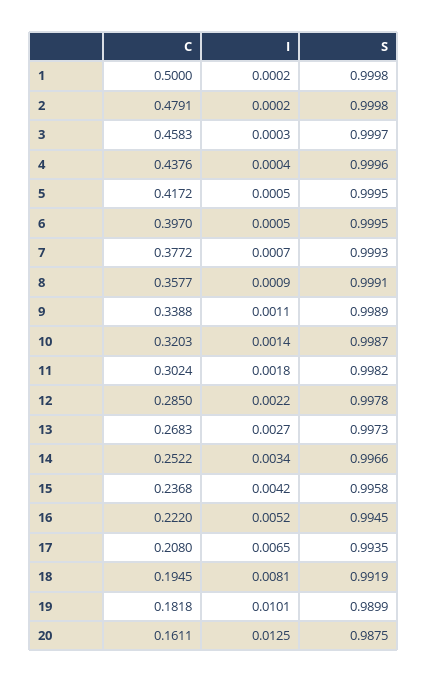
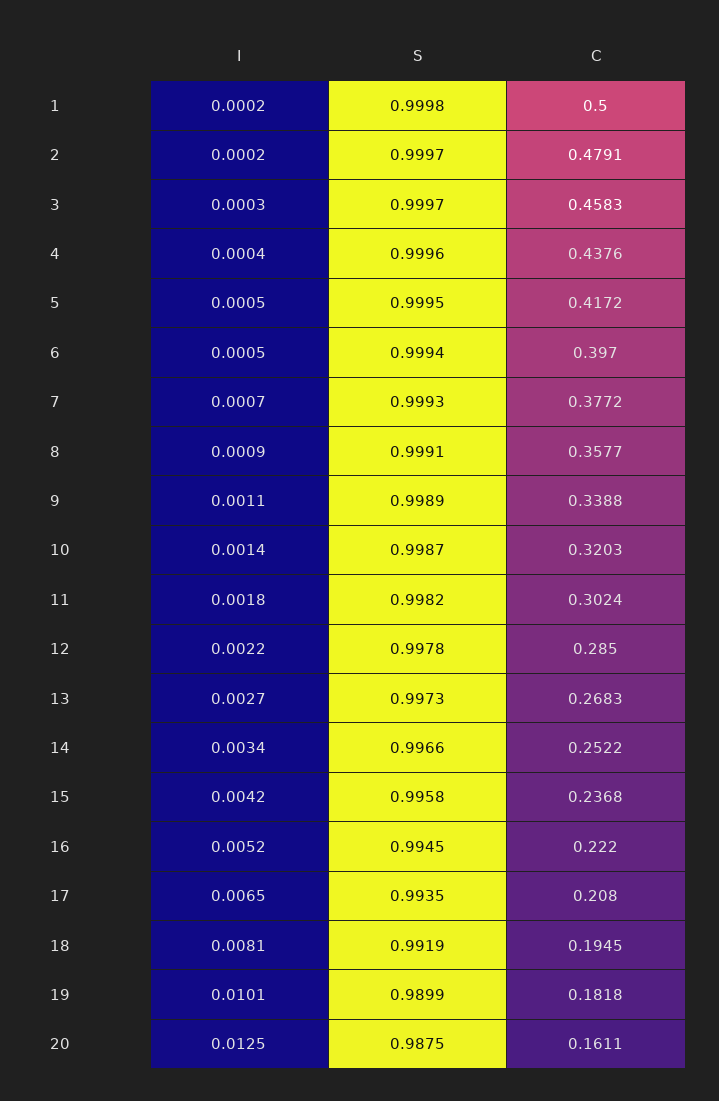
  {
    "C": {
      "1": 0.5,
      "2": 0.4791,
      "3": 0.4583,
      "4": 0.4376,
      "5": 0.4172,
      "6": 0.397,
      "7": 0.3772,
      "8": 0.3577,
      "9": 0.3388,
      "10": 0.3203,
      "11": 0.3024,
      "12": 0.285,
      "13": 0.2683,
      "14": 0.2522,
      "15": 0.2368,
      "16": 0.222,
      "17": 0.208,
      "18": 0.1945,
      "19": 0.1818,
      "20": 0.1611
    },
    "I": {
      "1": 0.0002,
      "2": 0.0002,
      "3": 0.0003,
      "4": 0.0004,
      "5": 0.0005,
      "6": 0.0005,
      "7": 0.0007,
      "8": 0.0009,
      "9": 0.0011,
      "10": 0.0014,
      "11": 0.0018,
      "12": 0.0022,
      "13": 0.0027,
      "14": 0.0034,
      "15": 0.0042,
      "16": 0.0052,
      "17": 0.0065,
      "18": 0.0081,
      "19": 0.0101,
      "20": 0.0125
    },
    "S": {
      "1": 0.9998,
-     "2": 0.9998,
+     "2": 0.9997,
      "3": 0.9997,
      "4": 0.9996,
      "5": 0.9995,
-     "6": 0.9995,
+     "6": 0.9994,
      "7": 0.9993,
      "8": 0.9991,
      "9": 0.9989,
      "10": 0.9987,
      "11": 0.9982,
      "12": 0.9978,
      "13": 0.9973,
      "14": 0.9966,
      "15": 0.9958,
      "16": 0.9945,
      "17": 0.9935,
      "18": 0.9919,
      "19": 0.9899,
      "20": 0.9875
    }
  }

